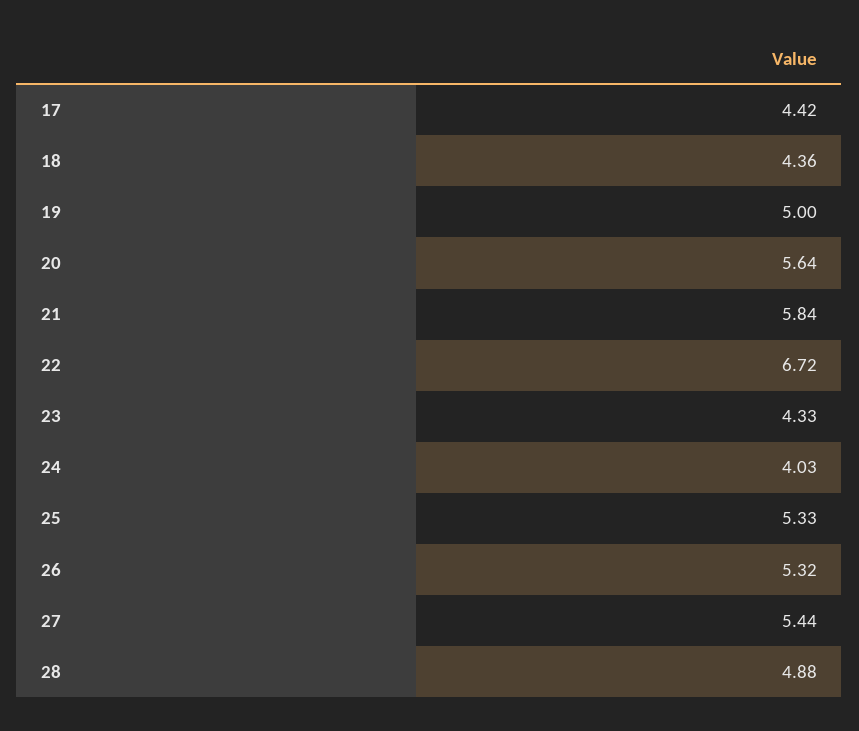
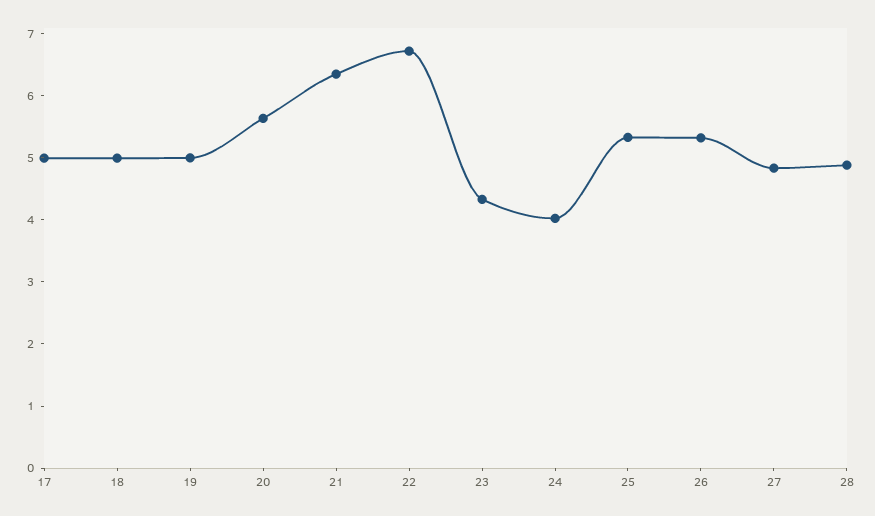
  {
-   "17": 4.42,
+   "17": 5,
-   "18": 4.36,
+   "18": 5,
    "19": 5,
    "20": 5.64,
-   "21": 5.84,
+   "21": 6.4,
    "22": 6.72,
    "23": 4.33,
    "24": 4.03,
    "25": 5.33,
    "26": 5.32,
-   "27": 5.44,
+   "27": 4.8,
    "28": 4.88
  }

